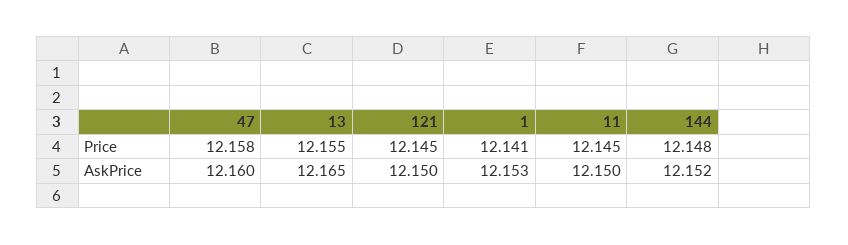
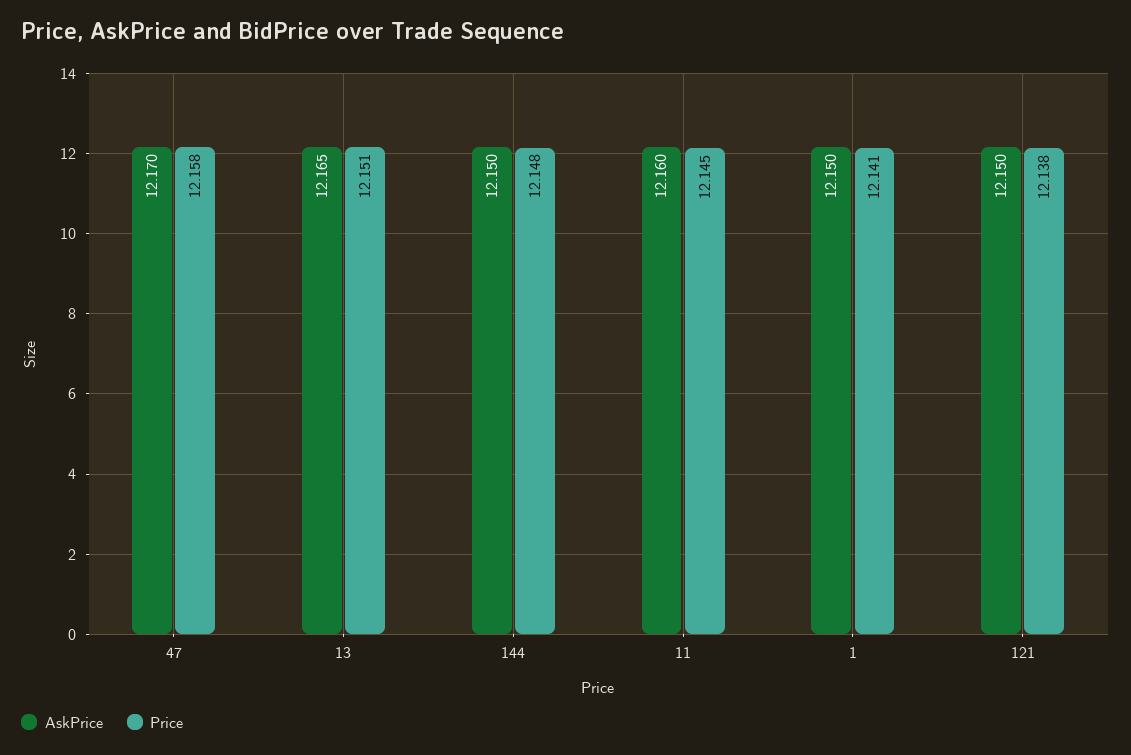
  {
    "Price": {
      "47": 12.158,
-     "13": 12.155,
+     "13": 12.151,
-     "121": 12.145,
+     "121": 12.138,
      "1": 12.141,
      "11": 12.145,
      "144": 12.148
    },
    "AskPrice": {
-     "47": 12.16,
+     "47": 12.17,
      "13": 12.165,
      "121": 12.15,
-     "1": 12.153,
+     "1": 12.15,
-     "11": 12.15,
+     "11": 12.16,
-     "144": 12.152
+     "144": 12.15
    }
  }

